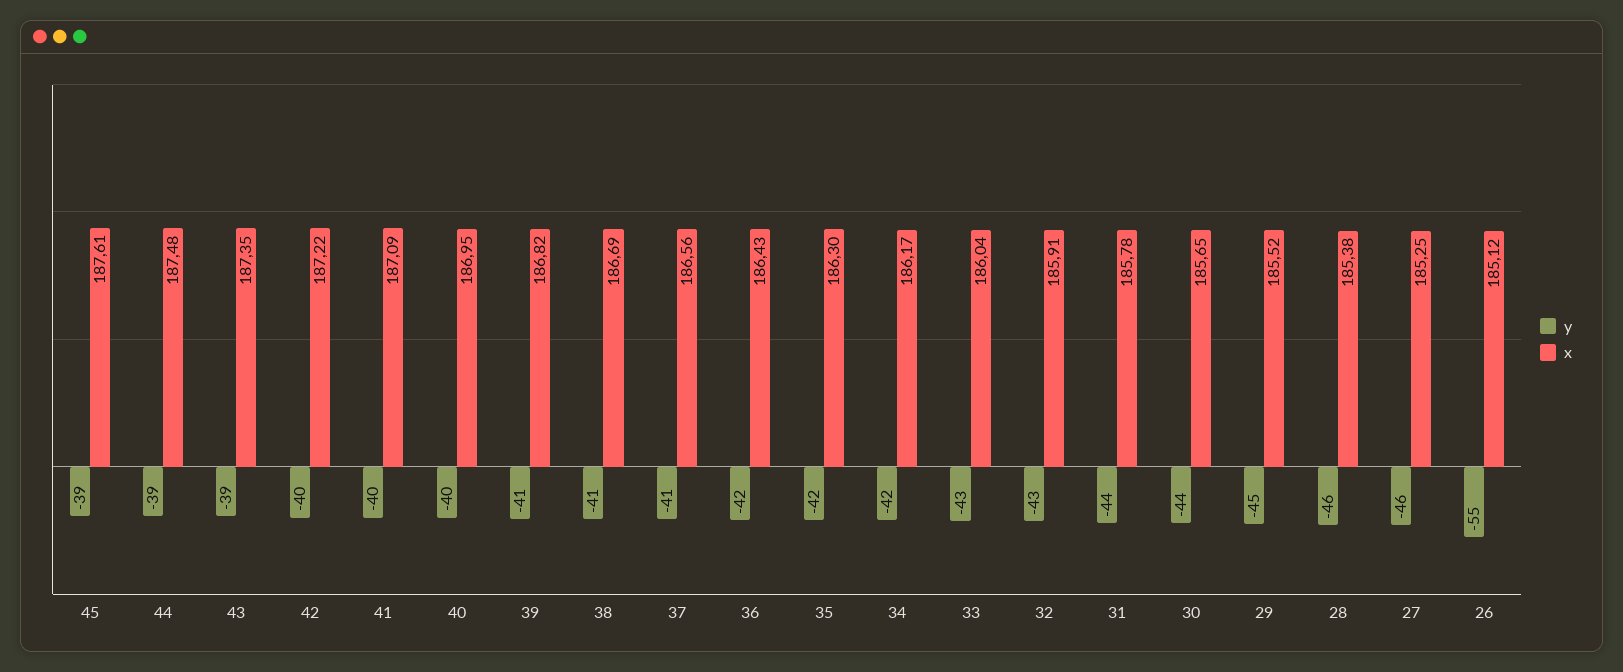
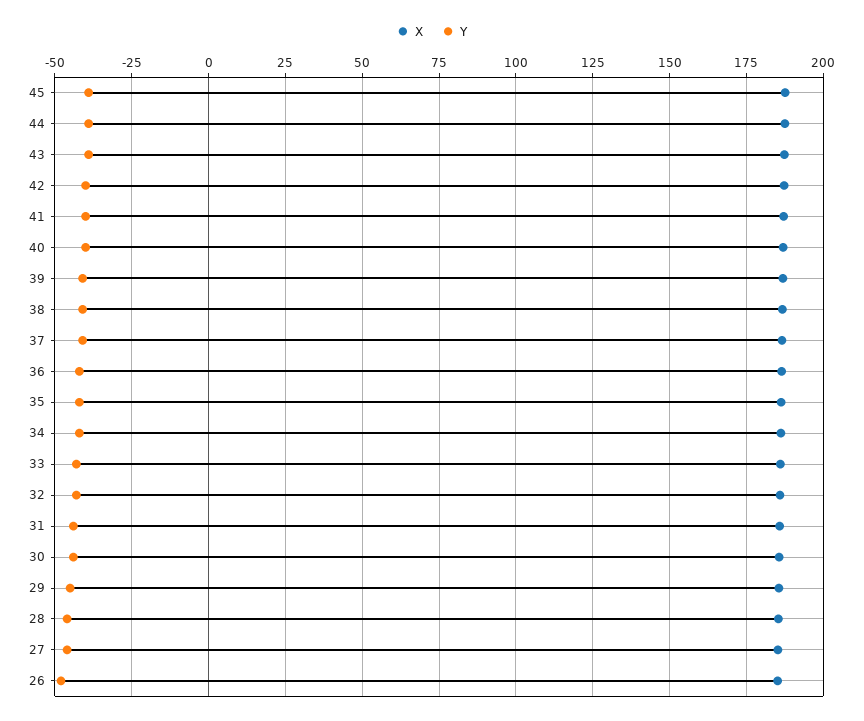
  {
    "y": {
      "45": -39,
      "44": -39,
      "43": -39,
      "42": -40,
      "41": -40,
      "40": -40,
      "39": -41,
      "38": -41,
      "37": -41,
      "36": -42,
      "35": -42,
      "34": -42,
      "33": -43,
      "32": -43,
      "31": -44,
      "30": -44,
      "29": -45,
      "28": -46,
      "27": -46,
-     "26": -55
+     "26": -47.5
    },
    "x": {
      "45": 187.61,
      "44": 187.48,
      "43": 187.35,
      "42": 187.22,
      "41": 187.09,
      "40": 186.95,
      "39": 186.82,
      "38": 186.69,
      "37": 186.56,
      "36": 186.43,
      "35": 186.3,
      "34": 186.17,
      "33": 186.04,
      "32": 185.91,
      "31": 185.78,
      "30": 185.65,
      "29": 185.52,
      "28": 185.38,
      "27": 185.25,
      "26": 185.12
    }
  }

